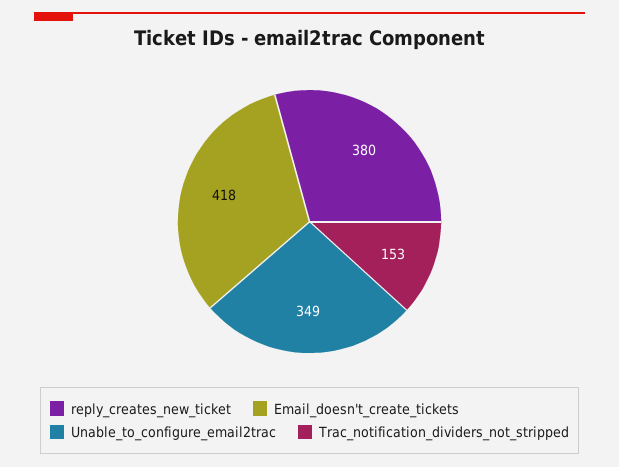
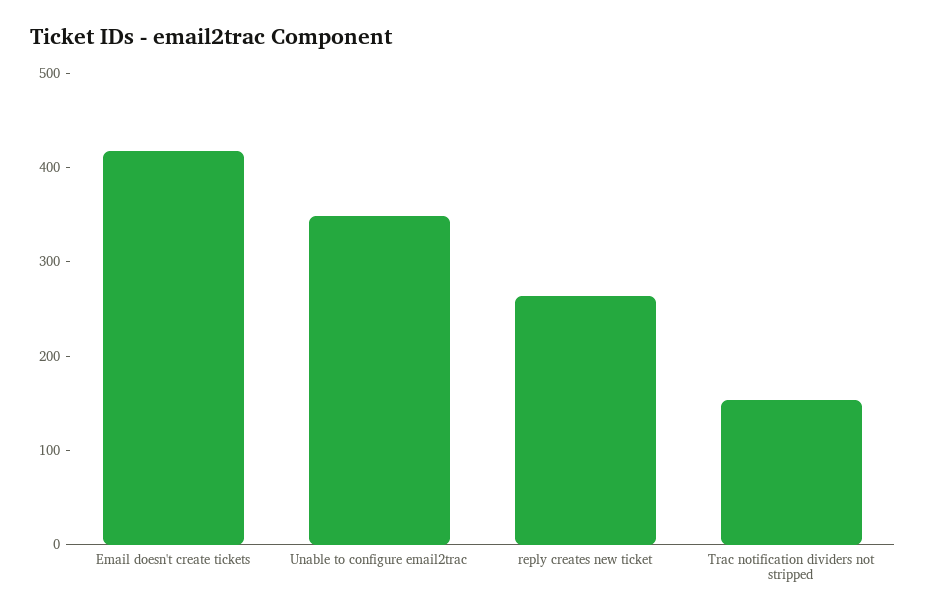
  {
-   "reply_creates_new_ticket": 380,
+   "reply_creates_new_ticket": 260,
    "Email_doesn't_create_tickets": 418,
    "Unable_to_configure_email2trac": 349,
    "Trac_notification_dividers_not_stripped": 153
  }

